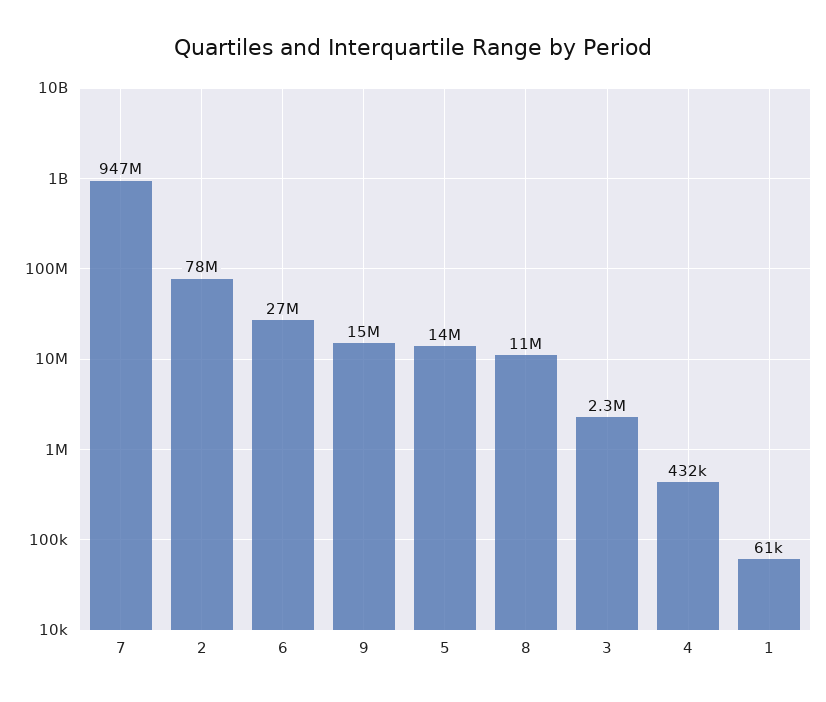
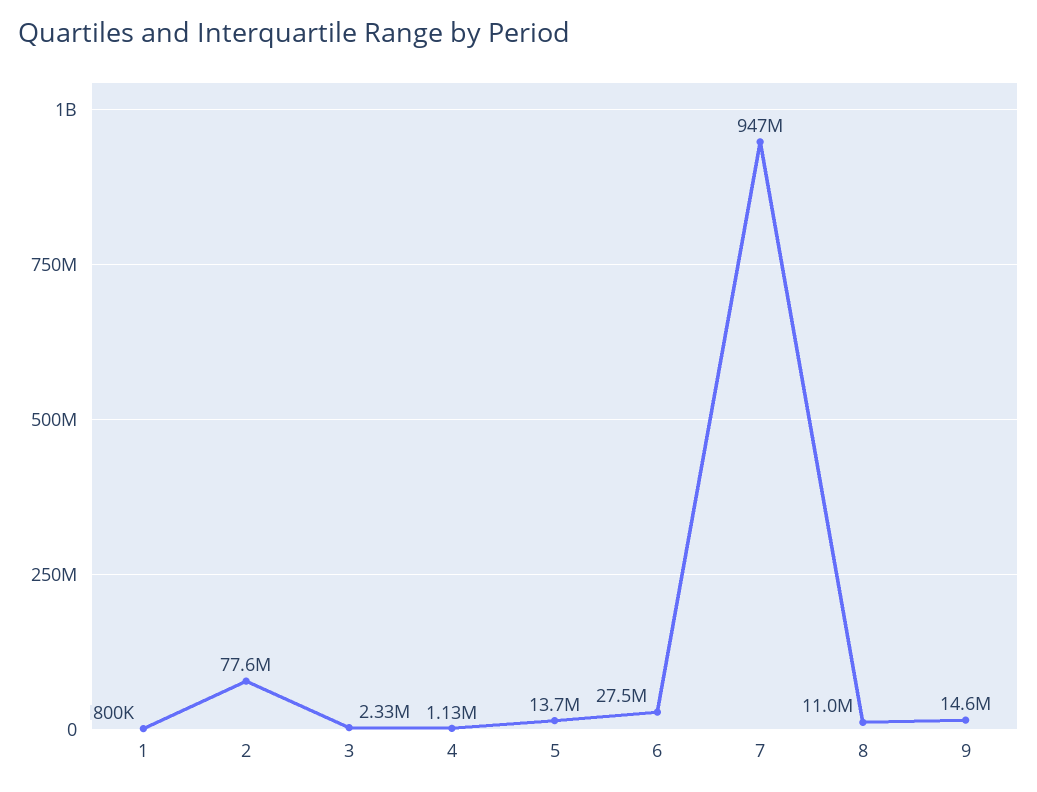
  {
    "7": 947000000,
    "2": 77600000,
    "6": 27500000,
    "9": 14600000,
    "5": 13700000,
    "8": 11000000,
    "3": 2330000,
-   "4": 432000,
+   "4": 1130000,
-   "1": 61000
+   "1": 800000
  }

